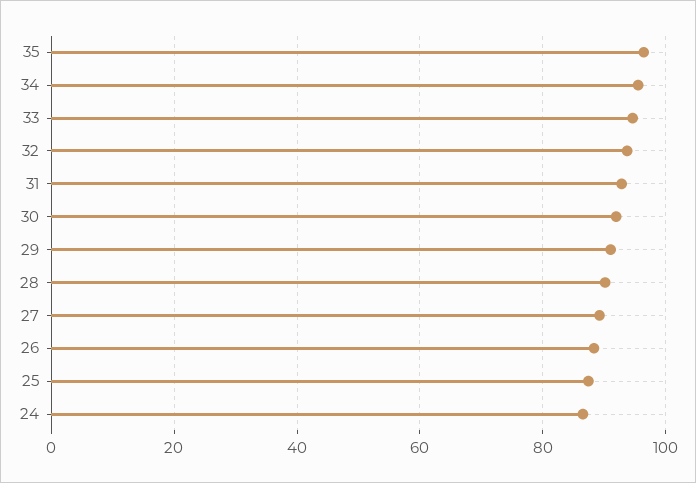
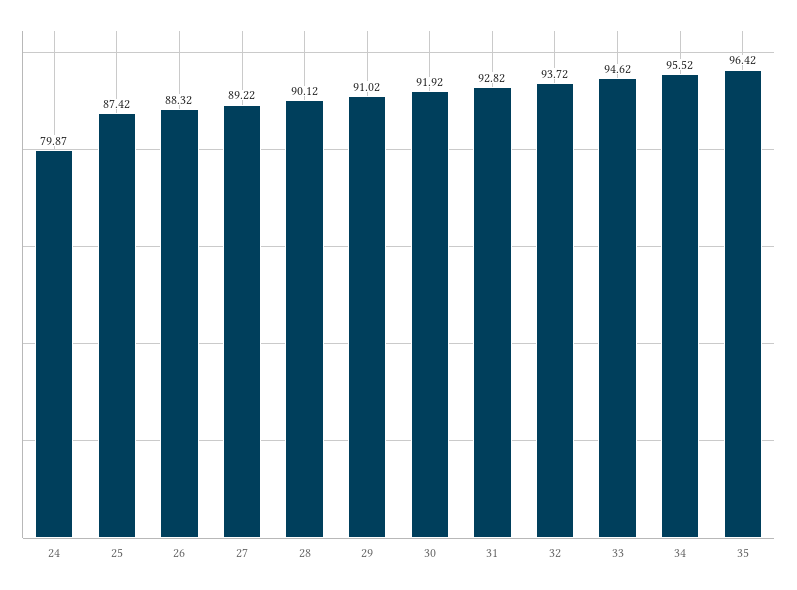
  {
    "35": 96.42,
    "34": 95.52,
    "33": 94.62,
    "32": 93.72,
    "31": 92.82,
    "30": 91.92,
    "29": 91.02,
    "28": 90.12,
    "27": 89.22,
    "26": 88.32,
    "25": 87.42,
-   "24": 86
+   "24": 79.87
  }

